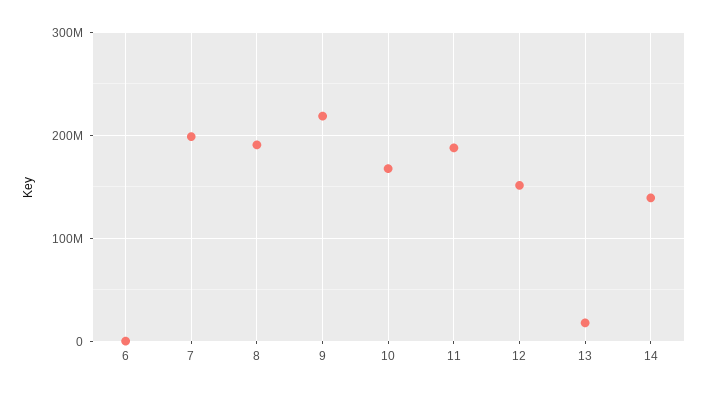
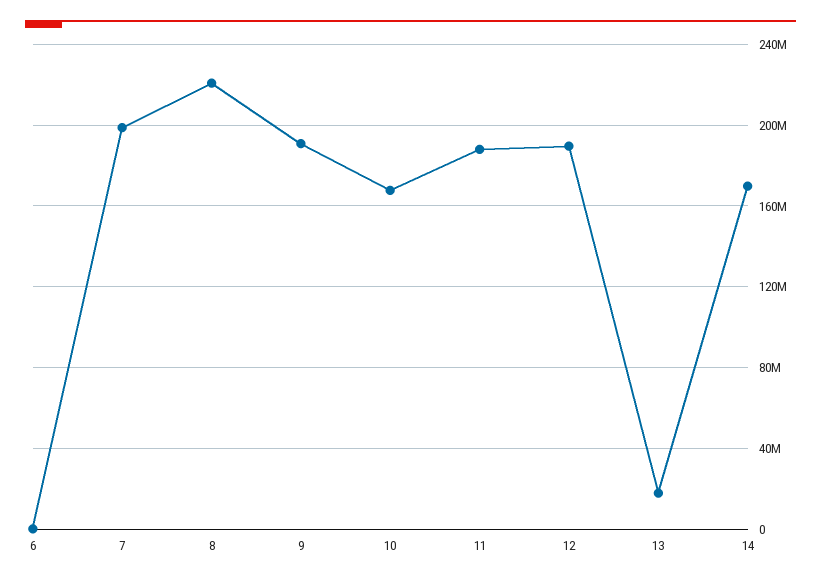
  {
    "6": 0,
    "7": 200000000,
-   "8": 190000000,
+   "8": 220000000,
-   "9": 220000000,
+   "9": 190000000,
    "10": 170000000,
    "11": 190000000,
-   "12": 150000000,
+   "12": 190000000,
    "13": 20000000,
-   "14": 140000000
+   "14": 170000000
  }

